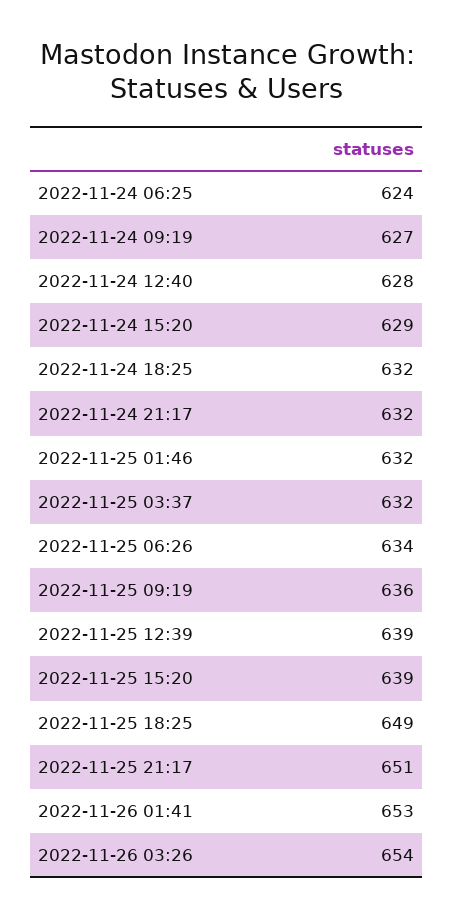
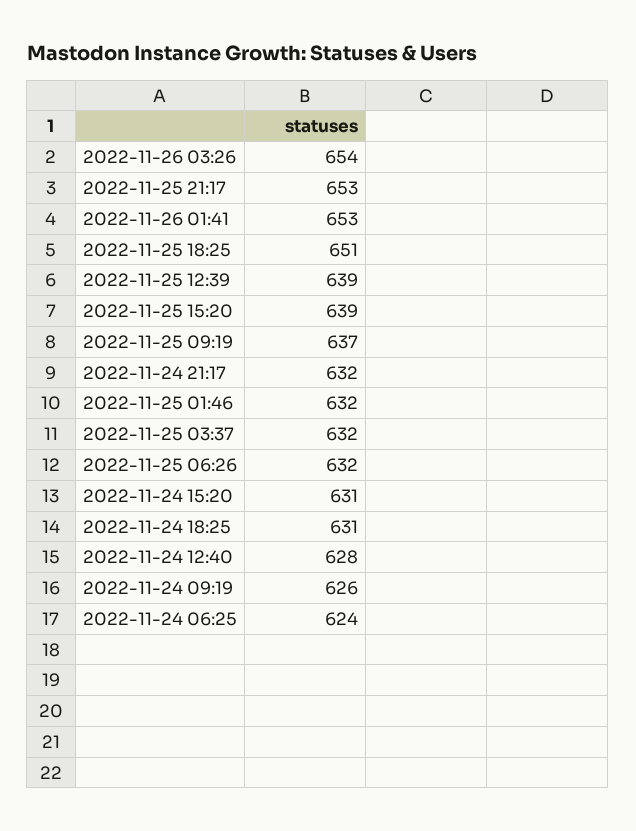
  {
    "2022-11-24 06:25": 624,
-   "2022-11-24 09:19": 627,
+   "2022-11-24 09:19": 626,
    "2022-11-24 12:40": 628,
-   "2022-11-24 15:20": 629,
+   "2022-11-24 15:20": 631,
-   "2022-11-24 18:25": 632,
+   "2022-11-24 18:25": 631,
    "2022-11-24 21:17": 632,
    "2022-11-25 01:46": 632,
    "2022-11-25 03:37": 632,
-   "2022-11-25 06:26": 634,
+   "2022-11-25 06:26": 632,
-   "2022-11-25 09:19": 636,
+   "2022-11-25 09:19": 637,
    "2022-11-25 12:39": 639,
    "2022-11-25 15:20": 639,
-   "2022-11-25 18:25": 649,
+   "2022-11-25 18:25": 651,
-   "2022-11-25 21:17": 651,
+   "2022-11-25 21:17": 653,
    "2022-11-26 01:41": 653,
    "2022-11-26 03:26": 654
  }

